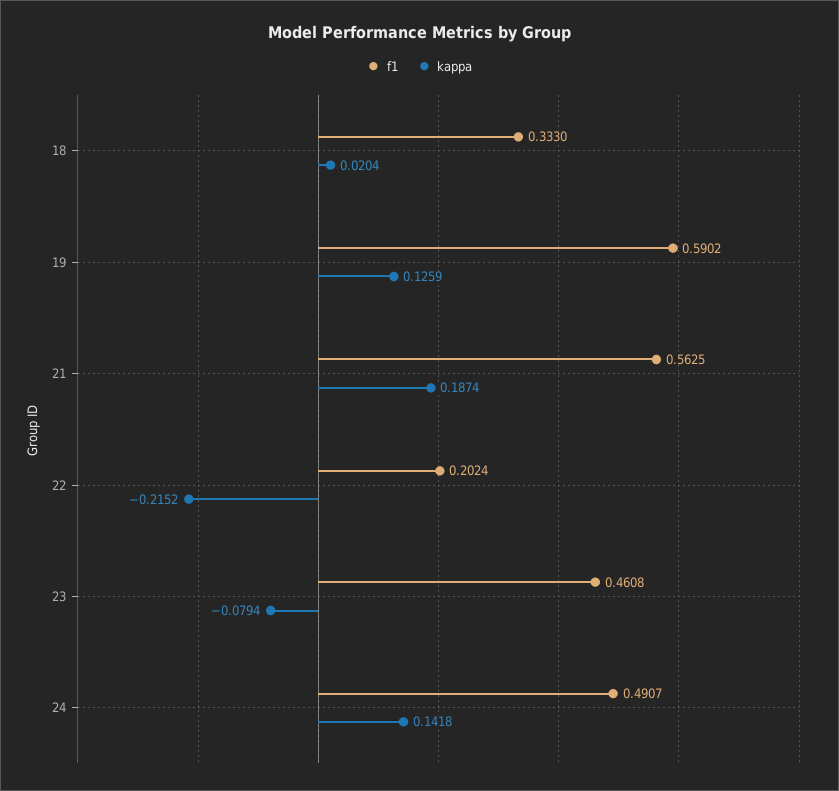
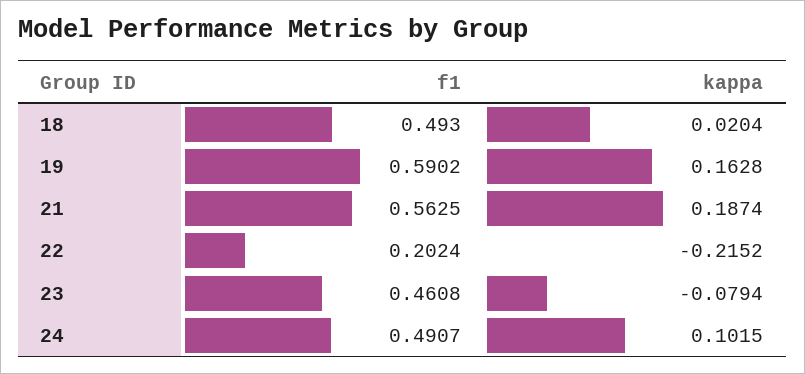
  {
    "f1": {
-     "18": 0.333,
+     "18": 0.493,
      "19": 0.5902,
      "21": 0.5625,
      "22": 0.2024,
      "23": 0.4608,
      "24": 0.4907
    },
    "kappa": {
      "18": 0.0204,
-     "19": 0.1259,
+     "19": 0.1628,
      "21": 0.1874,
      "22": -0.2152,
      "23": -0.0794,
-     "24": 0.1418
+     "24": 0.1015
    }
  }

